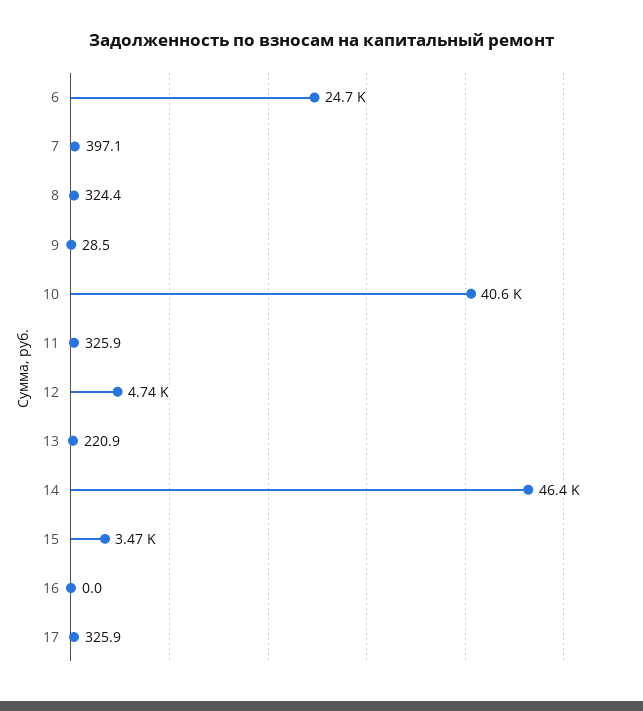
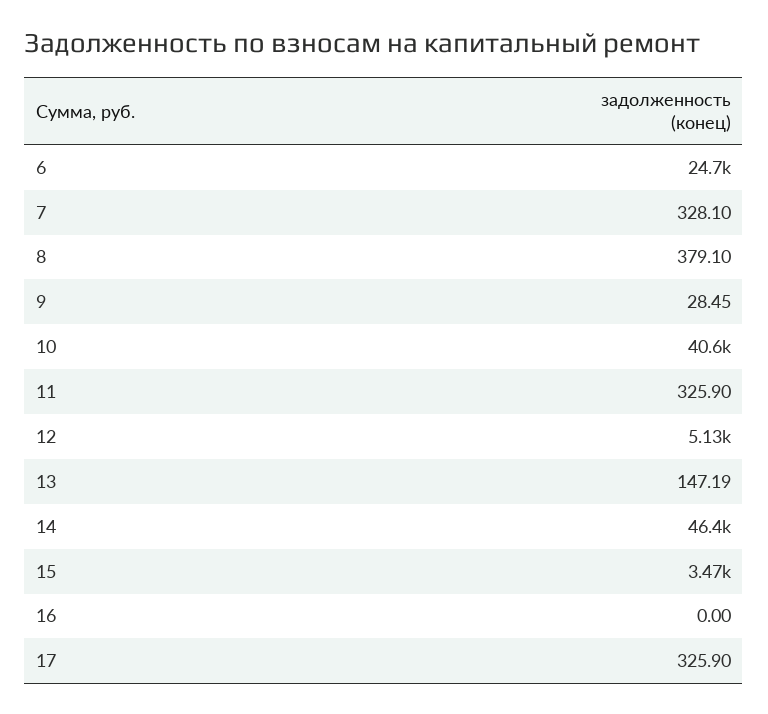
  {
    "6": 24700,
-   "7": 397.1,
+   "7": 328.1,
-   "8": 324.4,
+   "8": 379.1,
    "9": 28.45,
    "10": 40600,
    "11": 325.9,
-   "12": 4740,
+   "12": 5130,
-   "13": 220.9,
+   "13": 147.19,
    "14": 46400,
    "15": 3470,
    "16": 0,
    "17": 325.9
  }

